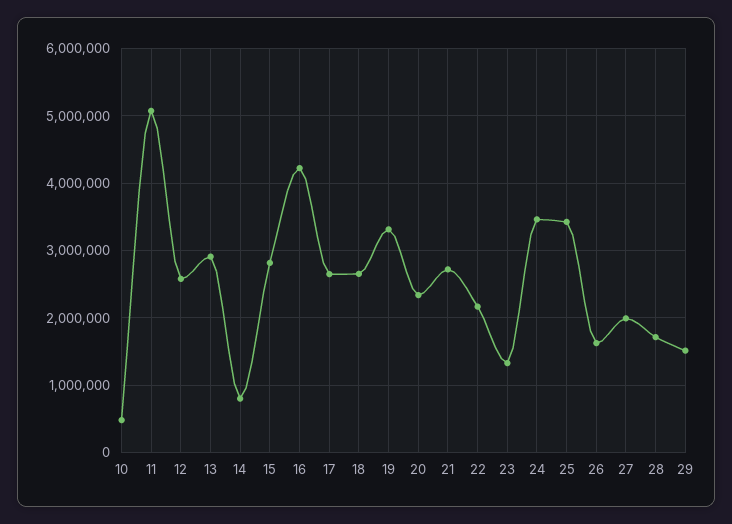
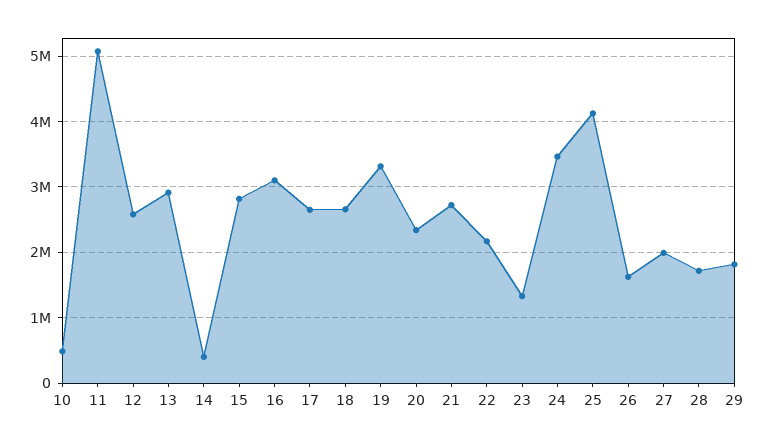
  {
    "10": 500000,
    "11": 5100000,
    "12": 2600000,
    "13": 2900000,
-   "14": 800000,
+   "14": 400000,
    "15": 2800000,
-   "16": 4200000,
+   "16": 3100000,
    "17": 2700000,
    "18": 2700000,
    "19": 3300000,
    "20": 2300000,
    "21": 2700000,
    "22": 2200000,
    "23": 1300000,
    "24": 3500000,
-   "25": 3400000,
+   "25": 4100000,
    "26": 1600000,
    "27": 2000000,
    "28": 1700000,
-   "29": 1500000
+   "29": 1800000
  }

